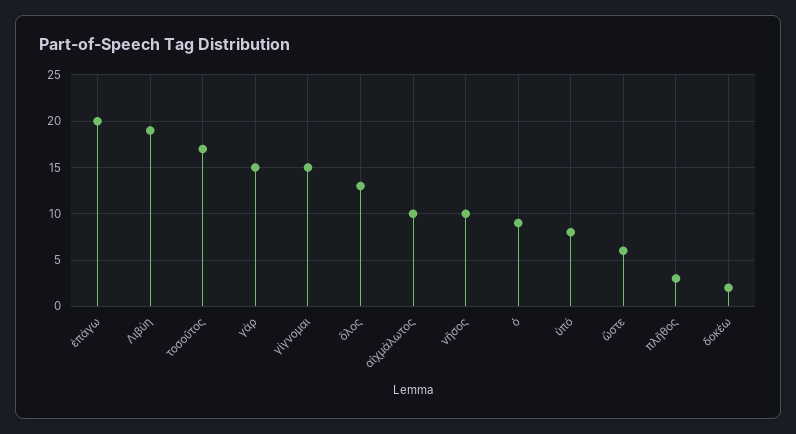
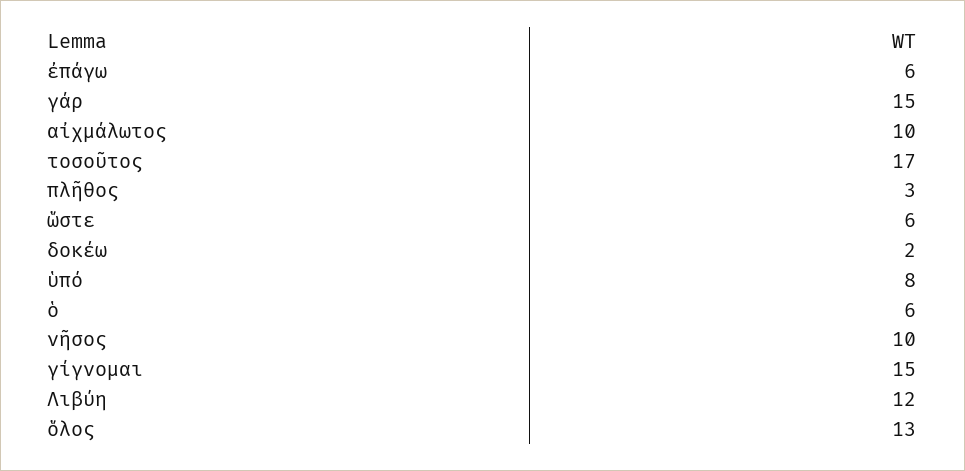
  {
-   "ἐπάγω": 20,
+   "ἐπάγω": 6,
-   "Λιβύη": 19,
+   "Λιβύη": 12,
    "τοσοῦτος": 17,
    "γάρ": 15,
    "γίγνομαι": 15,
    "ὅλος": 13,
    "αἰχμάλωτος": 10,
    "νῆσος": 10,
-   "ὁ": 9,
+   "ὁ": 6,
    "ὑπό": 8,
    "ὥστε": 6,
    "πλῆθος": 3,
    "δοκέω": 2
  }

